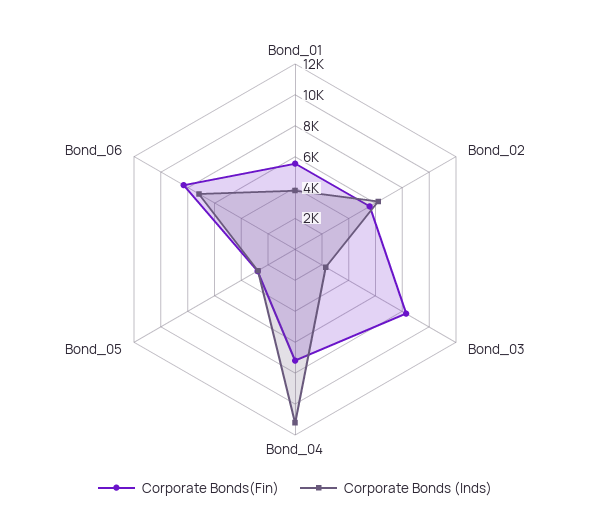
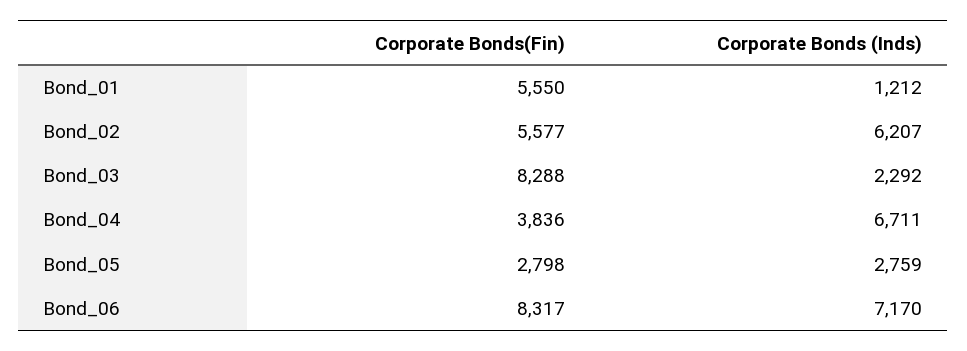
  {
    "Corporate Bonds(Fin)": {
      "Bond_01": 5550,
      "Bond_02": 5577,
      "Bond_03": 8288,
-     "Bond_04": 7000,
+     "Bond_04": 3836,
      "Bond_05": 2798,
      "Bond_06": 8317
    },
    "Corporate Bonds (Inds)": {
-     "Bond_01": 4000,
+     "Bond_01": 1212,
      "Bond_02": 6207,
      "Bond_03": 2292,
-     "Bond_04": 11000,
+     "Bond_04": 6711,
      "Bond_05": 2759,
      "Bond_06": 7170
    }
  }

